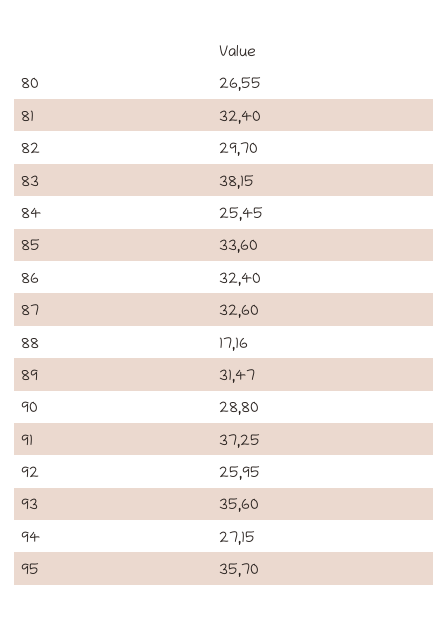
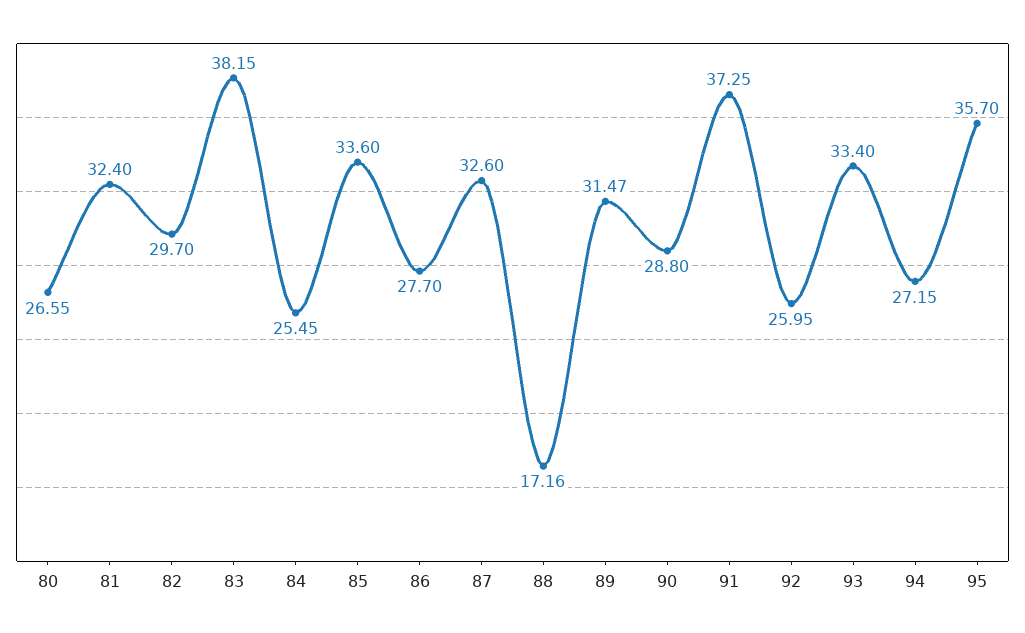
  {
    "80": 26.55,
    "81": 32.4,
    "82": 29.7,
    "83": 38.15,
    "84": 25.45,
    "85": 33.6,
-   "86": 32.4,
+   "86": 27.7,
    "87": 32.6,
    "88": 17.16,
    "89": 31.47,
    "90": 28.8,
    "91": 37.25,
    "92": 25.95,
-   "93": 35.6,
+   "93": 33.4,
    "94": 27.15,
    "95": 35.7
  }

